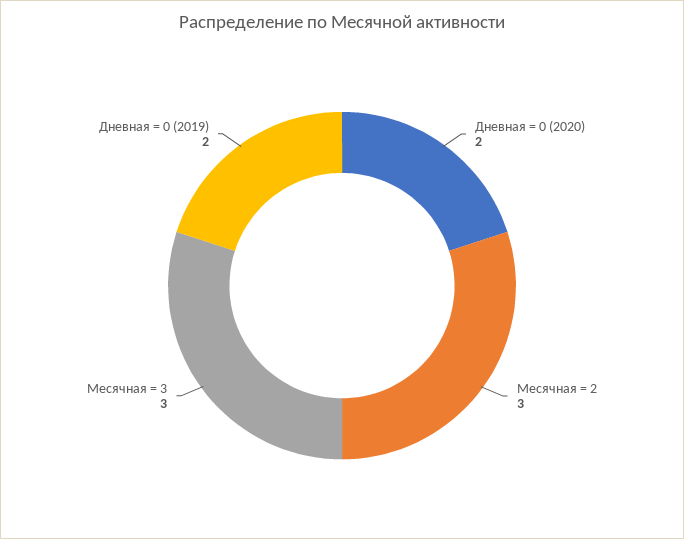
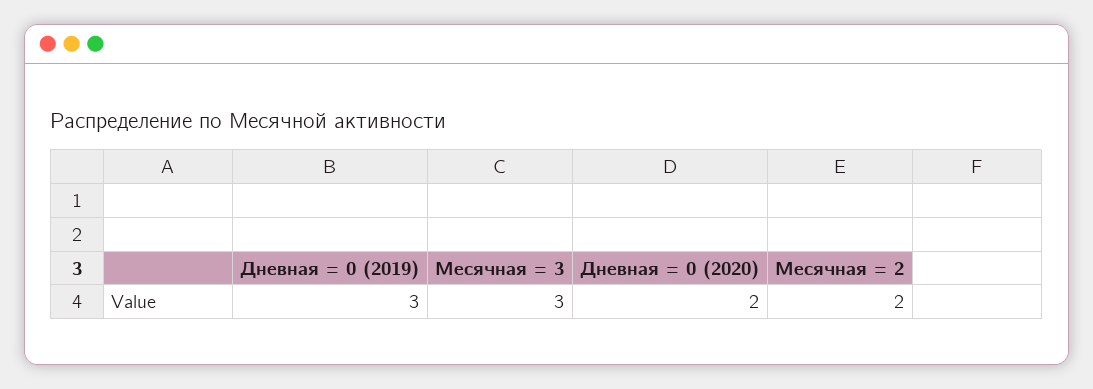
  {
    "Дневная = 0 (2020)": 2,
-   "Месячная = 2": 3,
+   "Месячная = 2": 2,
    "Месячная = 3": 3,
-   "Дневная = 0 (2019)": 2
+   "Дневная = 0 (2019)": 3
  }

